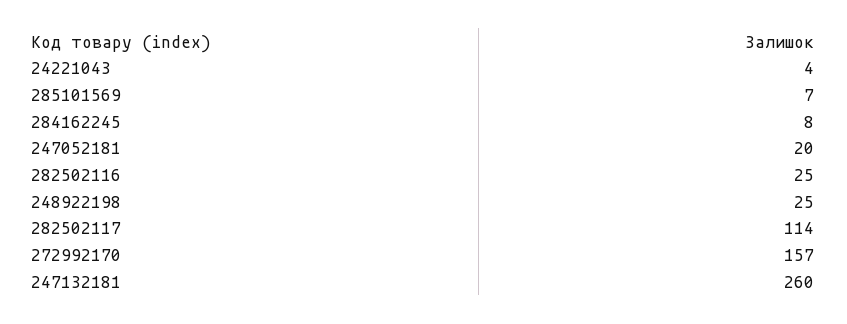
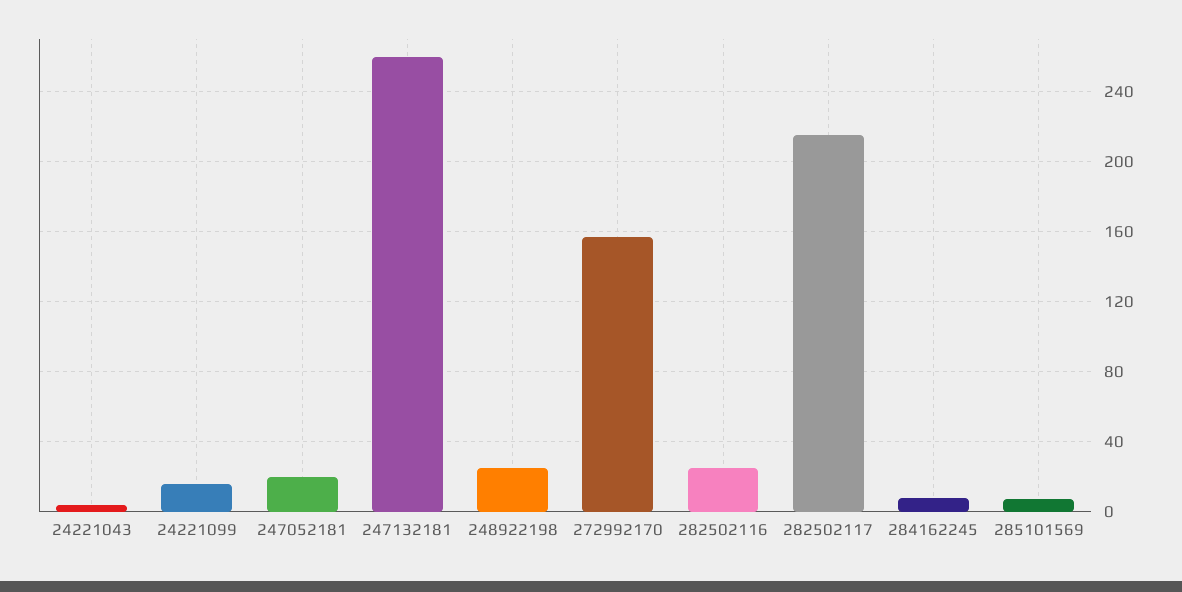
  {
    "24221043": 4,
    "285101569": 7,
    "284162245": 8,
    "247052181": 20,
    "282502116": 25,
    "248922198": 25,
-   "282502117": 114,
+   "282502117": 215,
    "272992170": 157,
-   "247132181": 260
+   "247132181": 260,
+   "24221099": 15
  }

